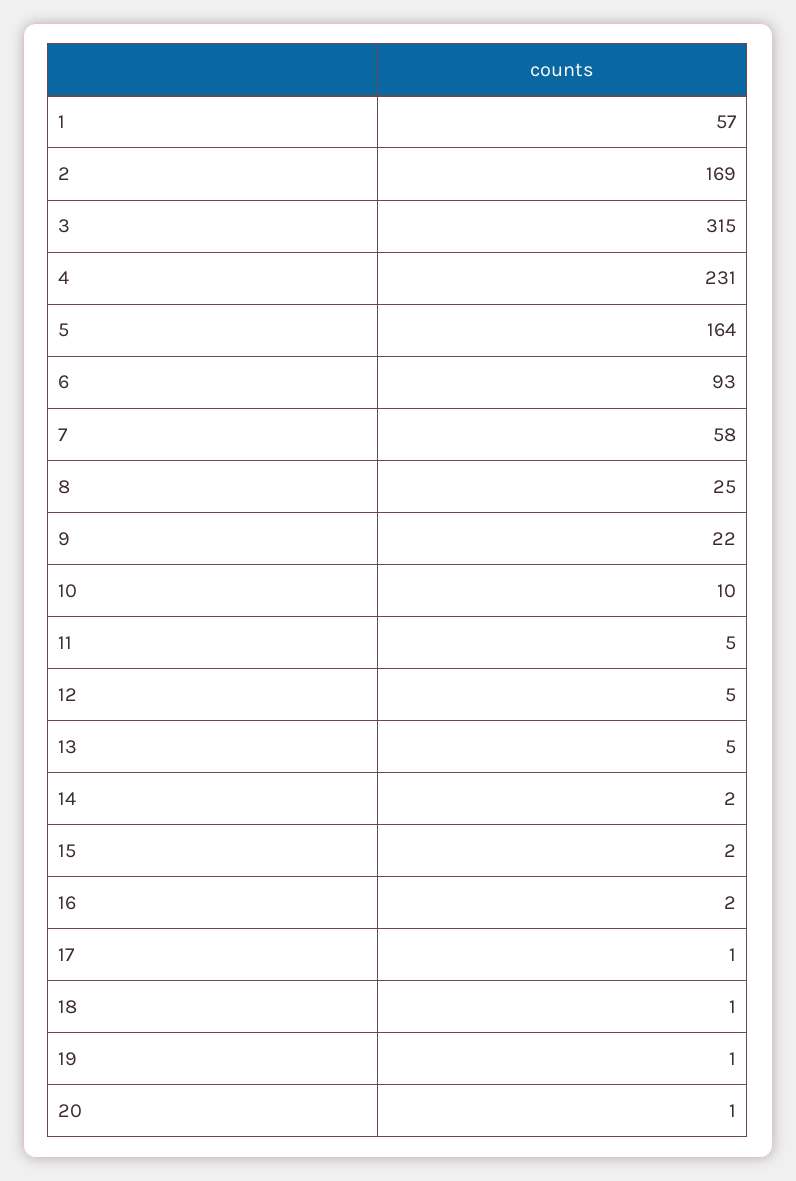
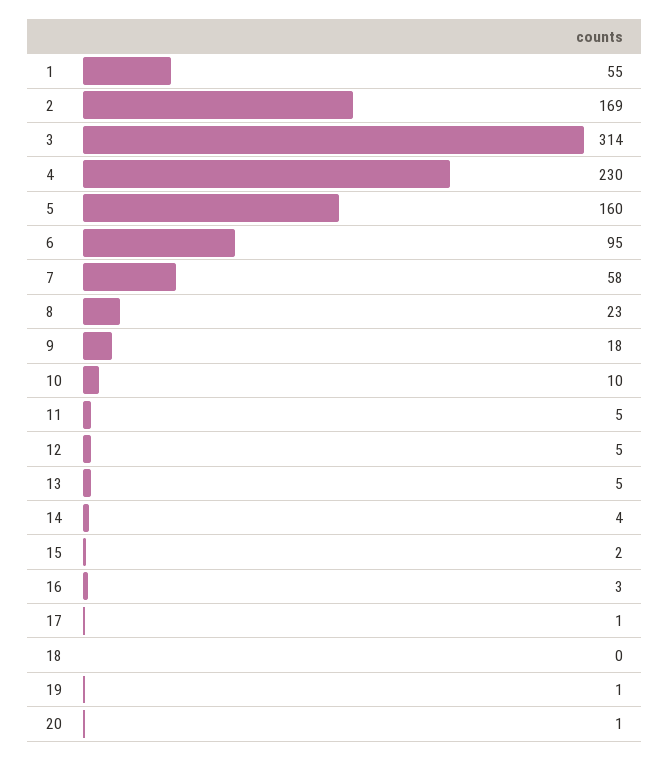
  {
-   "1": 57,
+   "1": 55,
    "2": 169,
-   "3": 315,
+   "3": 314,
-   "4": 231,
+   "4": 230,
-   "5": 164,
+   "5": 160,
-   "6": 93,
+   "6": 95,
    "7": 58,
-   "8": 25,
+   "8": 23,
-   "9": 22,
+   "9": 18,
    "10": 10,
    "11": 5,
    "12": 5,
    "13": 5,
-   "14": 2,
+   "14": 4,
    "15": 2,
-   "16": 2,
+   "16": 3,
    "17": 1,
-   "18": 1,
+   "18": 0,
    "19": 1,
    "20": 1
  }

